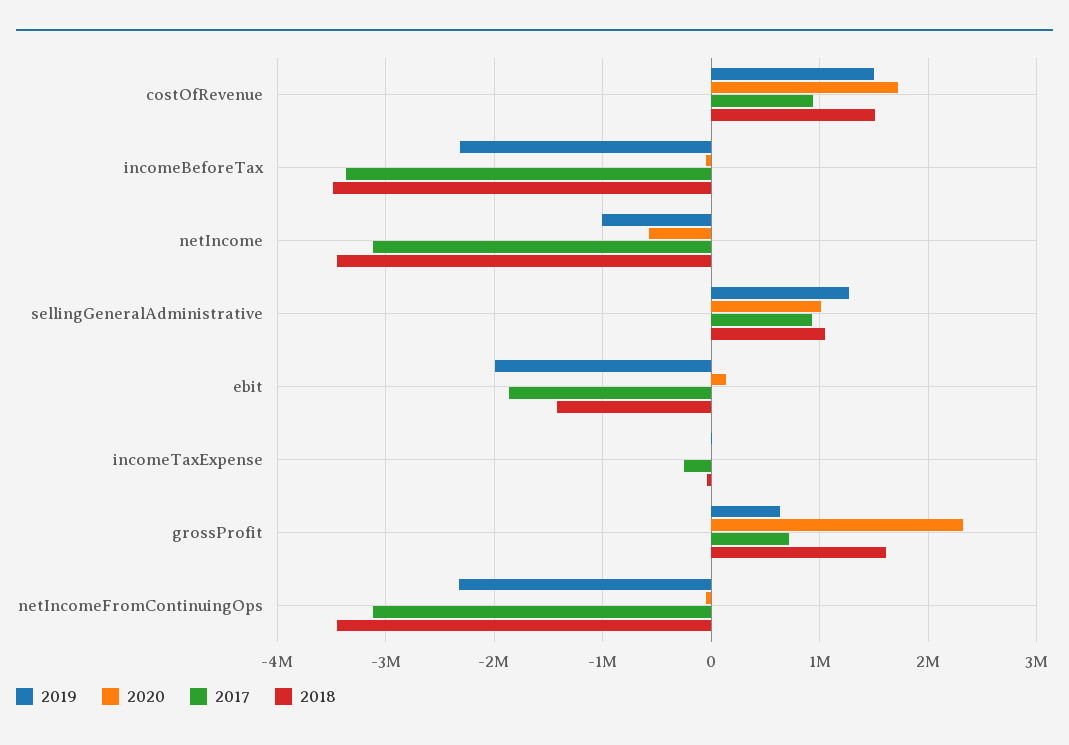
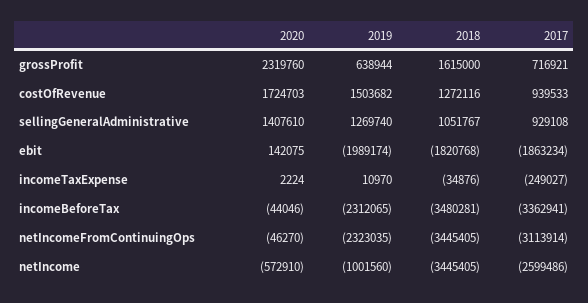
  {
    "2019": {
      "costOfRevenue": 1503682,
      "incomeBeforeTax": -2312065,
      "netIncome": -1001560,
      "sellingGeneralAdministrative": 1269740,
      "ebit": -1989174,
      "incomeTaxExpense": 10970,
      "grossProfit": 638944,
      "netIncomeFromContinuingOps": -2323035
    },
    "2020": {
      "costOfRevenue": 1724703,
      "incomeBeforeTax": -44046,
      "netIncome": -572910,
-     "sellingGeneralAdministrative": 1000000,
+     "sellingGeneralAdministrative": 1407610,
      "ebit": 142075,
      "incomeTaxExpense": 2224,
      "grossProfit": 2319760,
      "netIncomeFromContinuingOps": -46270
    },
    "2017": {
      "costOfRevenue": 939533,
      "incomeBeforeTax": -3362941,
-     "netIncome": -3100000,
+     "netIncome": -2599486,
      "sellingGeneralAdministrative": 929108,
      "ebit": -1863234,
      "incomeTaxExpense": -249027,
      "grossProfit": 716921,
      "netIncomeFromContinuingOps": -3113914
    },
    "2018": {
-     "costOfRevenue": 1500000,
+     "costOfRevenue": 1272116,
      "incomeBeforeTax": -3480281,
      "netIncome": -3445405,
      "sellingGeneralAdministrative": 1051767,
-     "ebit": -1400000,
+     "ebit": -1820768,
      "incomeTaxExpense": -34876,
      "grossProfit": 1615000,
      "netIncomeFromContinuingOps": -3445405
    }
  }

